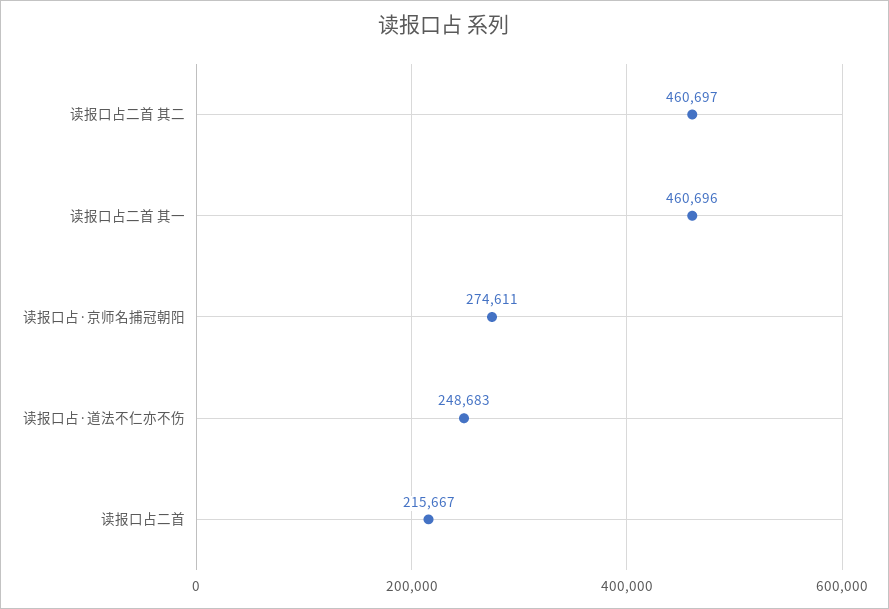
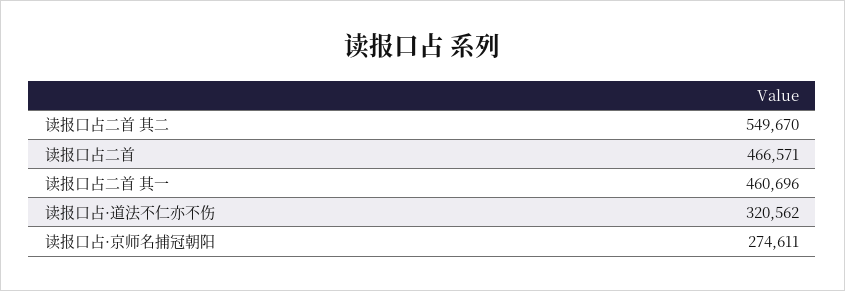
  {
-   "读报口占二首 其二": 460697,
+   "读报口占二首 其二": 549670,
    "读报口占二首 其一": 460696,
    "读报口占·京师名捕冠朝阳": 274611,
-   "读报口占·道法不仁亦不伤": 248683,
+   "读报口占·道法不仁亦不伤": 320562,
-   "读报口占二首": 215667
+   "读报口占二首": 466571
  }

